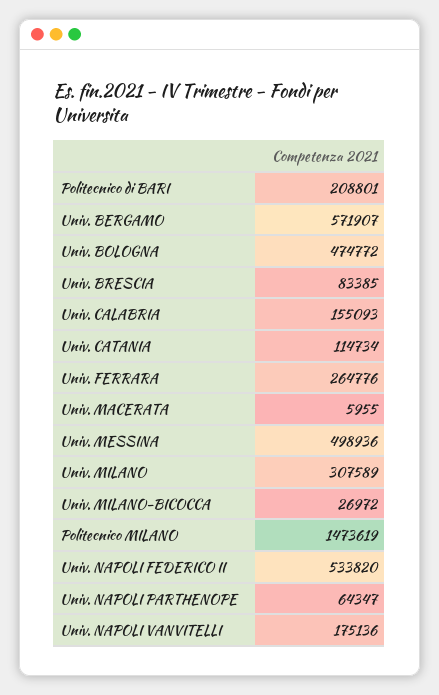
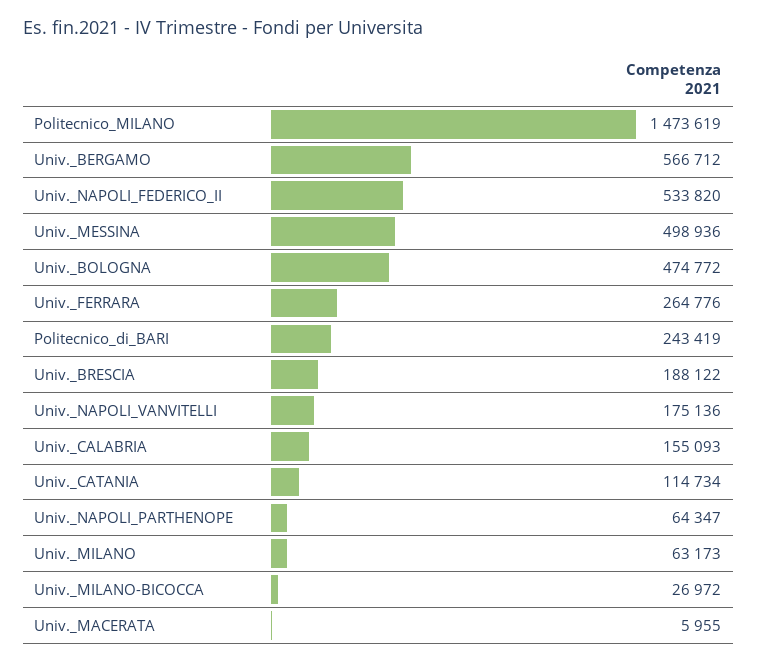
  {
-   "Politecnico di BARI": 208801,
+   "Politecnico di BARI": 243419,
-   "Univ. BERGAMO": 571907,
+   "Univ. BERGAMO": 566712,
    "Univ. BOLOGNA": 474772,
-   "Univ. BRESCIA": 83385,
+   "Univ. BRESCIA": 188122,
    "Univ. CALABRIA": 155093,
    "Univ. CATANIA": 114734,
    "Univ. FERRARA": 264776,
    "Univ. MACERATA": 5955,
    "Univ. MESSINA": 498936,
-   "Univ. MILANO": 307589,
+   "Univ. MILANO": 63173,
    "Univ. MILANO-BICOCCA": 26972,
    "Politecnico MILANO": 1473619,
    "Univ. NAPOLI FEDERICO II": 533820,
    "Univ. NAPOLI PARTHENOPE": 64347,
    "Univ. NAPOLI VANVITELLI": 175136
  }

